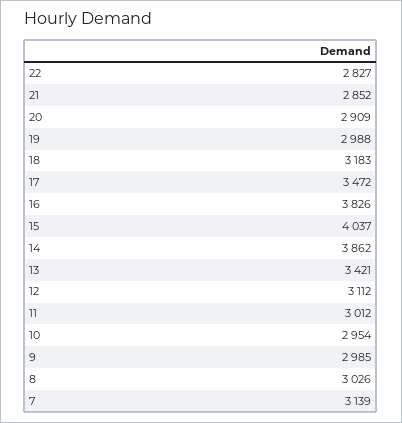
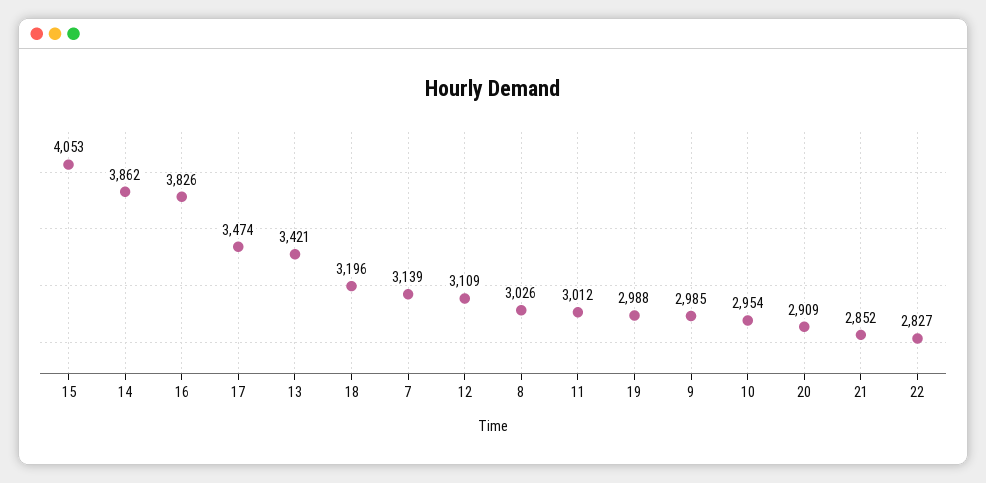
  {
    "22": 2827,
    "21": 2852,
    "20": 2909,
    "19": 2988,
-   "18": 3183,
+   "18": 3196,
-   "17": 3472,
+   "17": 3474,
    "16": 3826,
-   "15": 4037,
+   "15": 4053,
    "14": 3862,
    "13": 3421,
-   "12": 3112,
+   "12": 3109,
    "11": 3012,
    "10": 2954,
    "9": 2985,
    "8": 3026,
    "7": 3139
  }

